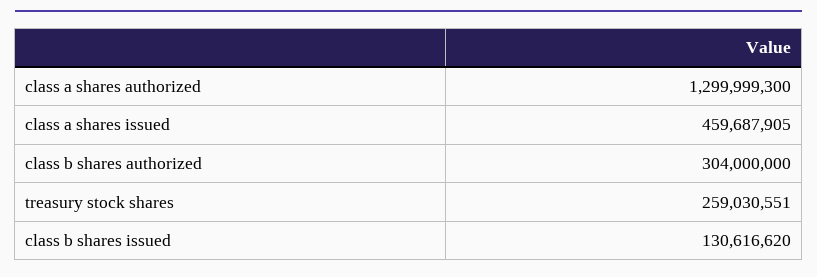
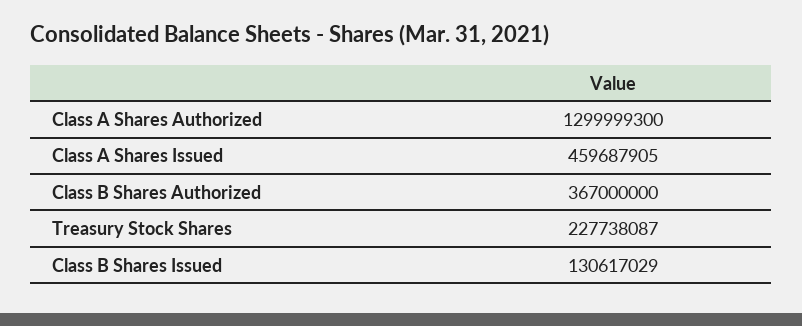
  {
    "class a shares authorized": 1299999300,
    "class a shares issued": 459687905,
-   "class b shares authorized": 304000000,
+   "class b shares authorized": 367000000,
-   "treasury stock shares": 259030551,
+   "treasury stock shares": 227738087,
-   "class b shares issued": 130616620
+   "class b shares issued": 130617029
  }

